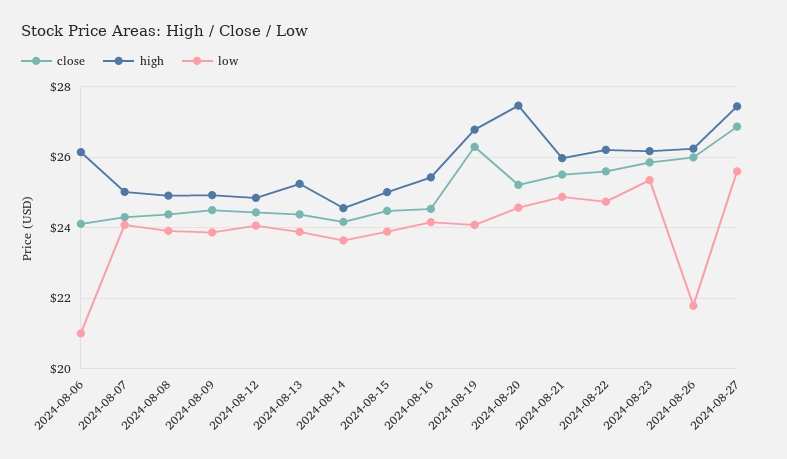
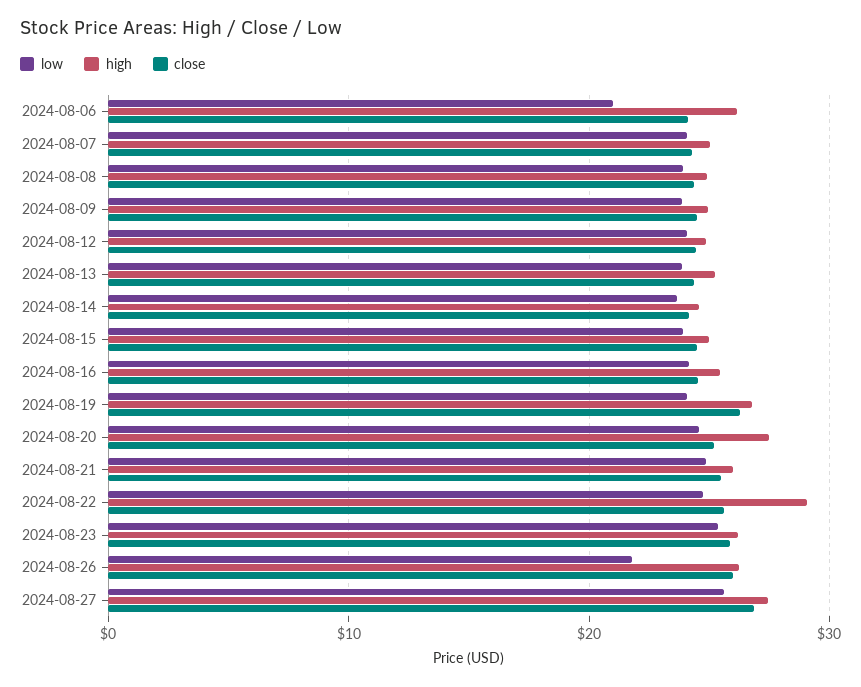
  {
    "close": {
      "2024-08-06": 24.2,
      "2024-08-07": 24.4,
      "2024-08-08": 24.4,
      "2024-08-09": 24.6,
      "2024-08-12": 24.4,
      "2024-08-13": 24.4,
      "2024-08-14": 24.2,
      "2024-08-15": 24.4,
      "2024-08-16": 24.6,
      "2024-08-19": 26.4,
      "2024-08-20": 25.2,
      "2024-08-21": 25.6,
      "2024-08-22": 25.6,
      "2024-08-23": 25.8,
      "2024-08-26": 26,
      "2024-08-27": 26.8
    },
    "high": {
      "2024-08-06": 26.2,
      "2024-08-07": 25,
      "2024-08-08": 25,
      "2024-08-09": 25,
      "2024-08-12": 24.8,
      "2024-08-13": 25.2,
      "2024-08-14": 24.6,
      "2024-08-15": 25,
      "2024-08-16": 25.4,
      "2024-08-19": 26.8,
      "2024-08-20": 27.4,
      "2024-08-21": 26,
-     "2024-08-22": 26.2,
+     "2024-08-22": 29,
      "2024-08-23": 26.2,
      "2024-08-26": 26.2,
      "2024-08-27": 27.4
    },
    "low": {
      "2024-08-06": 21,
      "2024-08-07": 24,
      "2024-08-08": 24,
      "2024-08-09": 23.8,
      "2024-08-12": 24,
      "2024-08-13": 23.8,
      "2024-08-14": 23.6,
      "2024-08-15": 23.8,
      "2024-08-16": 24.2,
      "2024-08-19": 24,
      "2024-08-20": 24.6,
      "2024-08-21": 24.8,
      "2024-08-22": 24.8,
      "2024-08-23": 25.4,
      "2024-08-26": 21.8,
      "2024-08-27": 25.6
    }
  }

